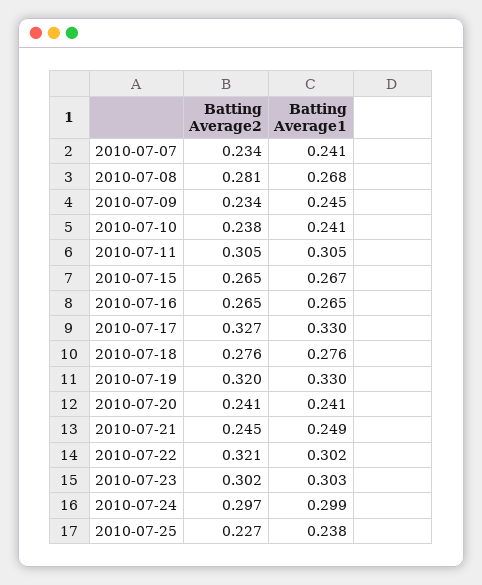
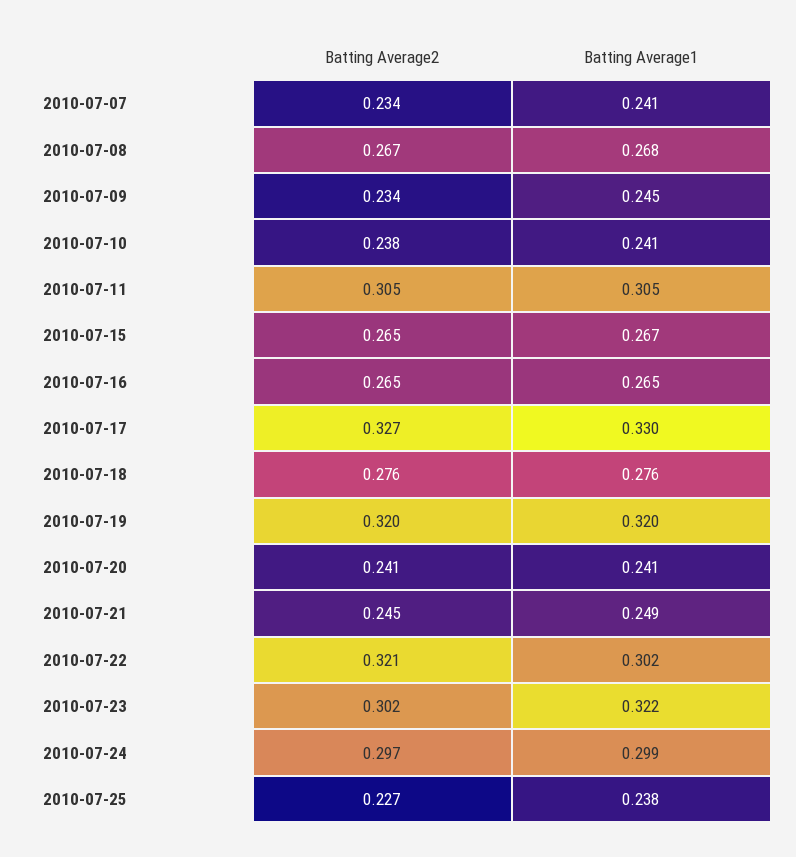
  {
    "Batting Average2": {
      "2010-07-07": 0.234,
-     "2010-07-08": 0.281,
+     "2010-07-08": 0.267,
      "2010-07-09": 0.234,
      "2010-07-10": 0.238,
      "2010-07-11": 0.305,
      "2010-07-15": 0.265,
      "2010-07-16": 0.265,
      "2010-07-17": 0.327,
      "2010-07-18": 0.276,
      "2010-07-19": 0.32,
      "2010-07-20": 0.241,
      "2010-07-21": 0.245,
      "2010-07-22": 0.321,
      "2010-07-23": 0.302,
      "2010-07-24": 0.297,
      "2010-07-25": 0.227
    },
    "Batting Average1": {
      "2010-07-07": 0.241,
      "2010-07-08": 0.268,
      "2010-07-09": 0.245,
      "2010-07-10": 0.241,
      "2010-07-11": 0.305,
      "2010-07-15": 0.267,
      "2010-07-16": 0.265,
      "2010-07-17": 0.33,
      "2010-07-18": 0.276,
-     "2010-07-19": 0.33,
+     "2010-07-19": 0.32,
      "2010-07-20": 0.241,
      "2010-07-21": 0.249,
      "2010-07-22": 0.302,
-     "2010-07-23": 0.303,
+     "2010-07-23": 0.322,
      "2010-07-24": 0.299,
      "2010-07-25": 0.238
    }
  }

